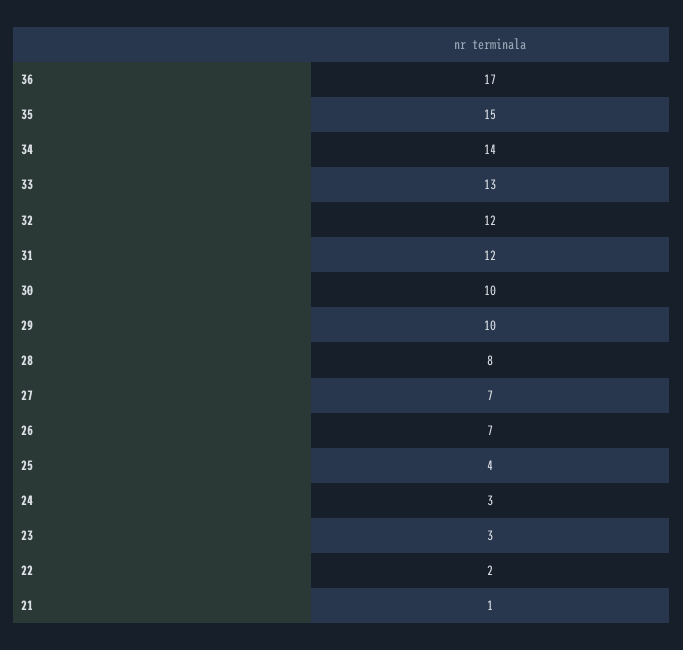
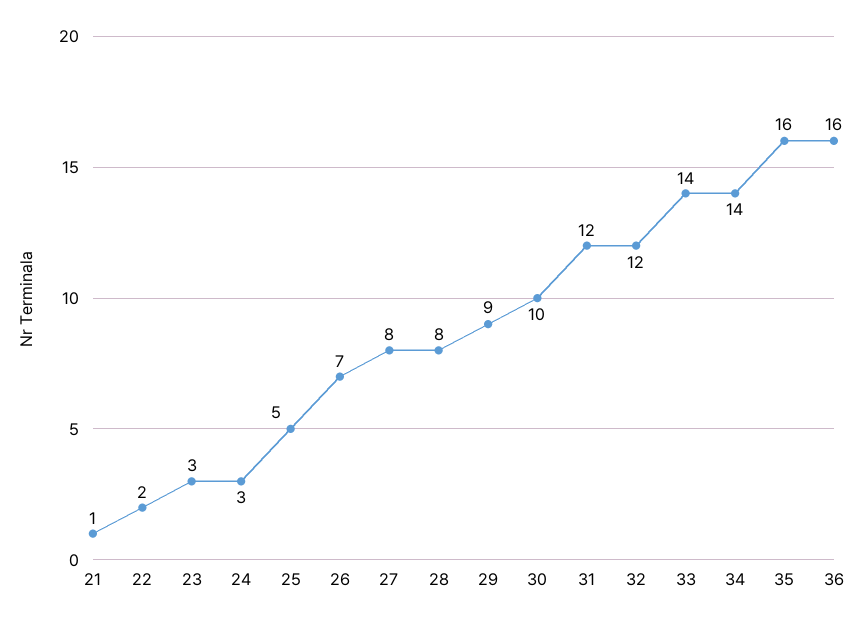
  {
-   "36": 17,
+   "36": 16,
-   "35": 15,
+   "35": 16,
    "34": 14,
-   "33": 13,
+   "33": 14,
    "32": 12,
    "31": 12,
    "30": 10,
-   "29": 10,
+   "29": 9,
    "28": 8,
-   "27": 7,
+   "27": 8,
    "26": 7,
-   "25": 4,
+   "25": 5,
    "24": 3,
    "23": 3,
    "22": 2,
    "21": 1
  }

